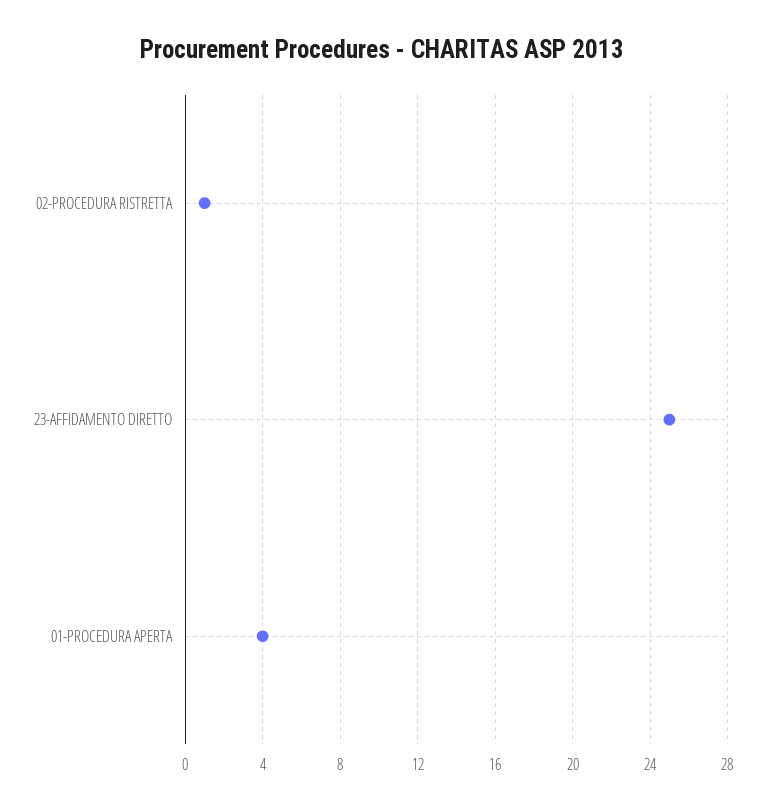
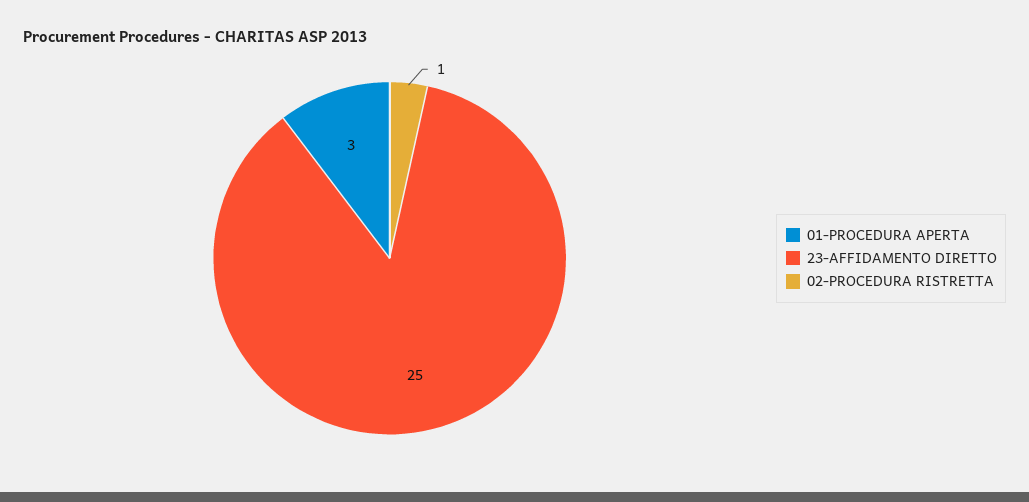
  {
    "02-PROCEDURA RISTRETTA": 1,
    "23-AFFIDAMENTO DIRETTO": 25,
-   "01-PROCEDURA APERTA": 4
+   "01-PROCEDURA APERTA": 3
  }

